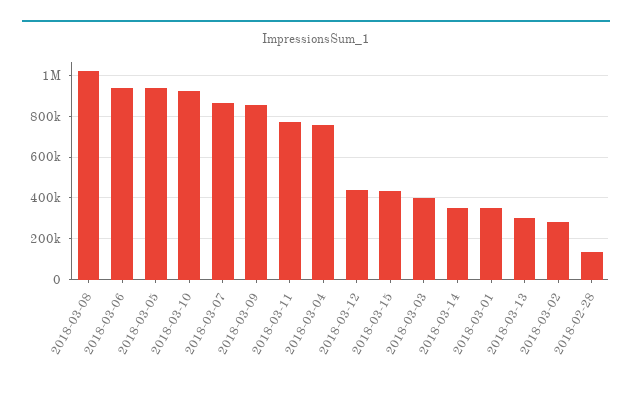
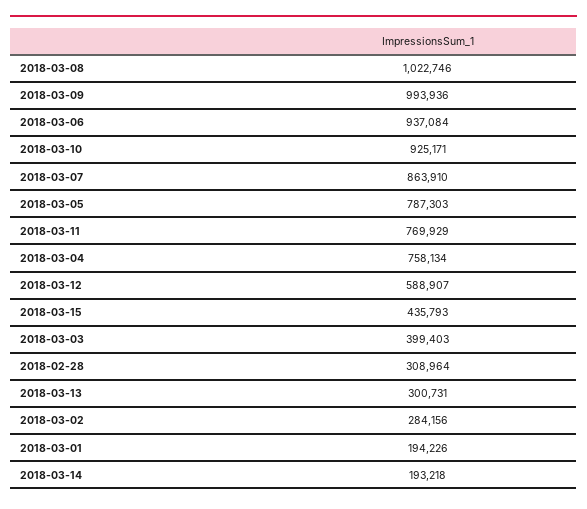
  {
    "2018-03-08": 1022746,
    "2018-03-06": 937084,
-   "2018-03-05": 950000,
+   "2018-03-05": 787303,
    "2018-03-10": 925171,
    "2018-03-07": 863910,
-   "2018-03-09": 850000,
+   "2018-03-09": 993936,
    "2018-03-11": 769929,
    "2018-03-04": 758134,
-   "2018-03-12": 450000,
+   "2018-03-12": 588907,
    "2018-03-15": 435793,
    "2018-03-03": 399403,
-   "2018-03-14": 350000,
+   "2018-03-14": 193218,
-   "2018-03-01": 350000,
+   "2018-03-01": 194226,
    "2018-03-13": 300731,
    "2018-03-02": 284156,
-   "2018-02-28": 150000
+   "2018-02-28": 308964
  }

